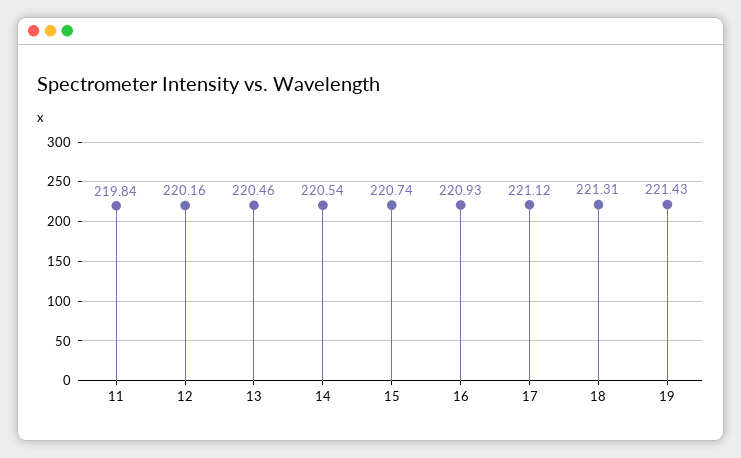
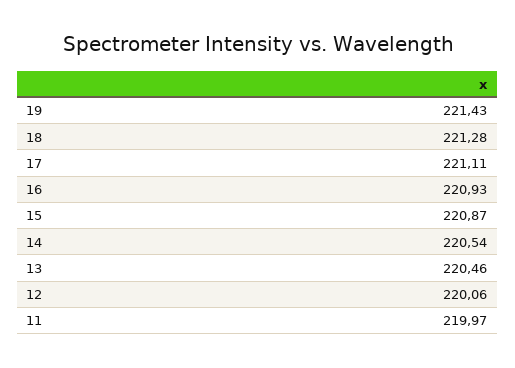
  {
-   "11": 219.84,
+   "11": 219.97,
-   "12": 220.16,
+   "12": 220.06,
    "13": 220.46,
    "14": 220.54,
-   "15": 220.74,
+   "15": 220.87,
    "16": 220.93,
-   "17": 221.12,
+   "17": 221.11,
-   "18": 221.31,
+   "18": 221.28,
    "19": 221.43
  }

